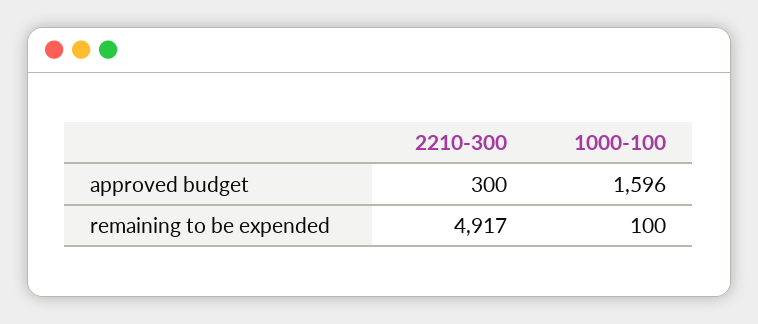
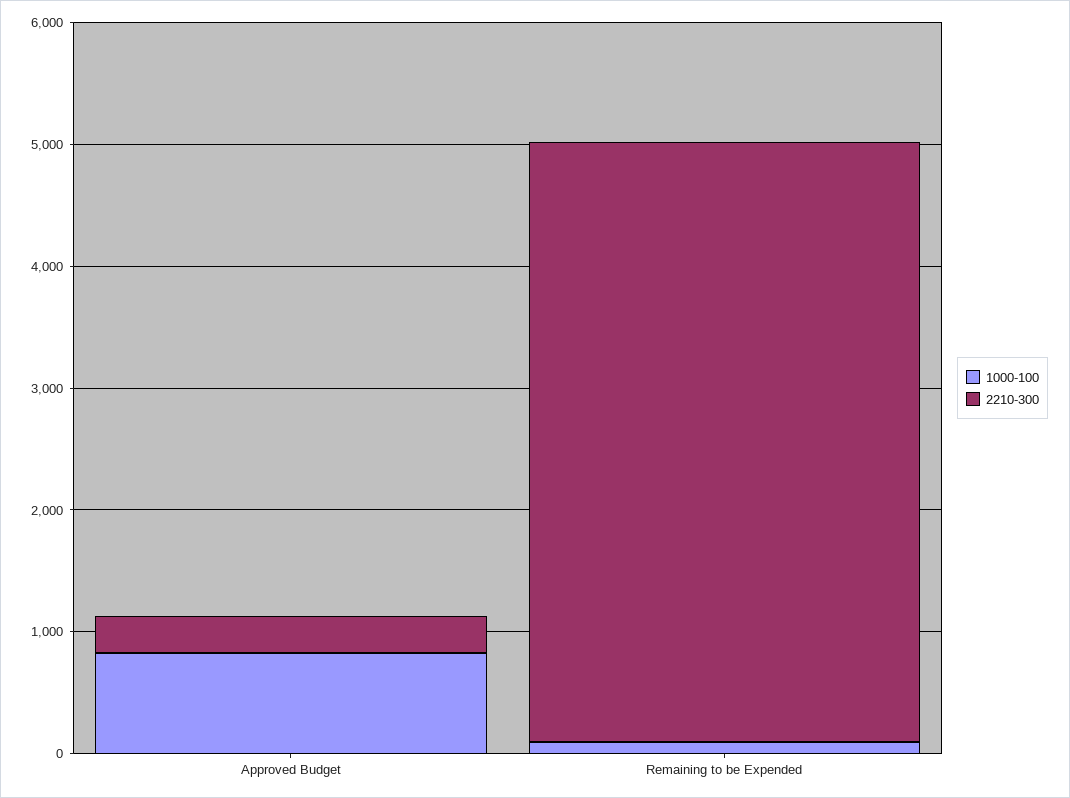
  {
    "2210-300": {
      "approved budget": 300,
      "remaining to be expended": 4917
    },
    "1000-100": {
-     "approved budget": 1596,
+     "approved budget": 800,
      "remaining to be expended": 100
    }
  }

